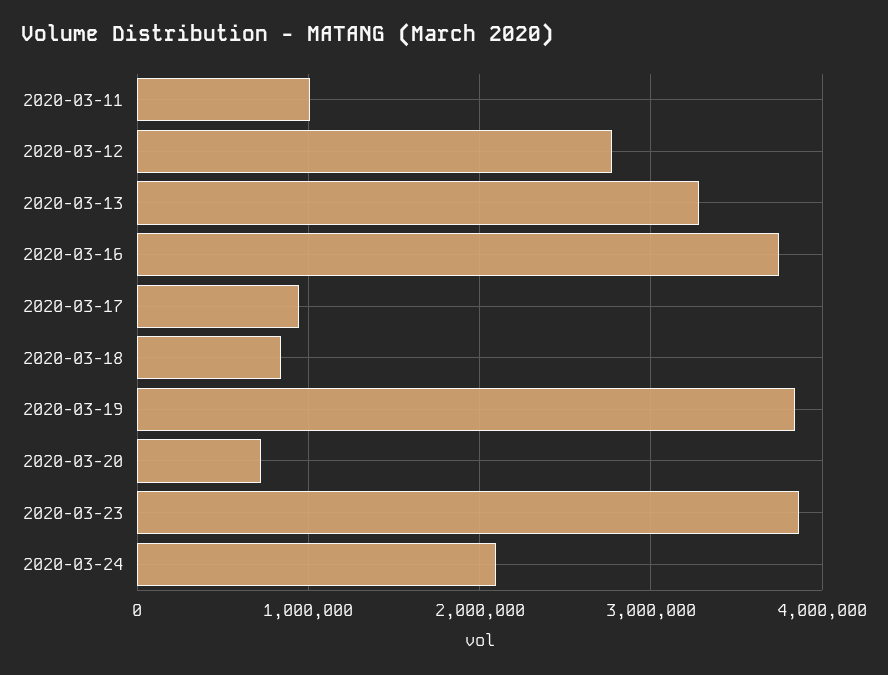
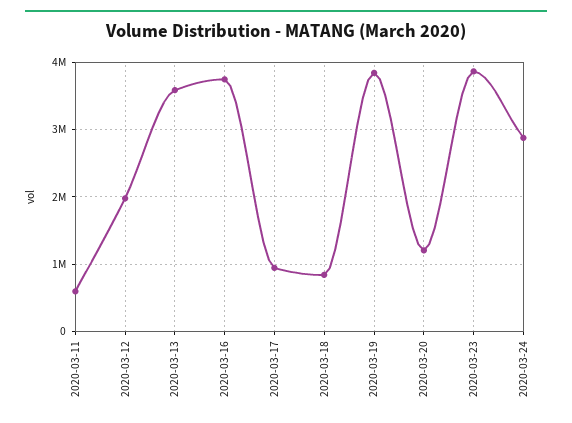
  {
-   "2020-03-11": 1000000,
+   "2020-03-11": 600000,
-   "2020-03-12": 2800000,
+   "2020-03-12": 2000000,
-   "2020-03-13": 3300000,
+   "2020-03-13": 3600000,
    "2020-03-16": 3700000,
    "2020-03-17": 900000,
    "2020-03-18": 800000,
    "2020-03-19": 3800000,
-   "2020-03-20": 700000,
+   "2020-03-20": 1200000,
    "2020-03-23": 3900000,
-   "2020-03-24": 2100000
+   "2020-03-24": 2900000
  }

